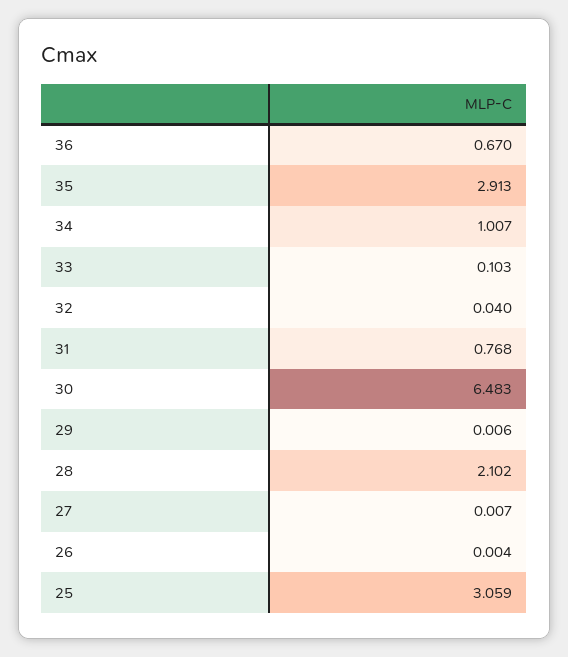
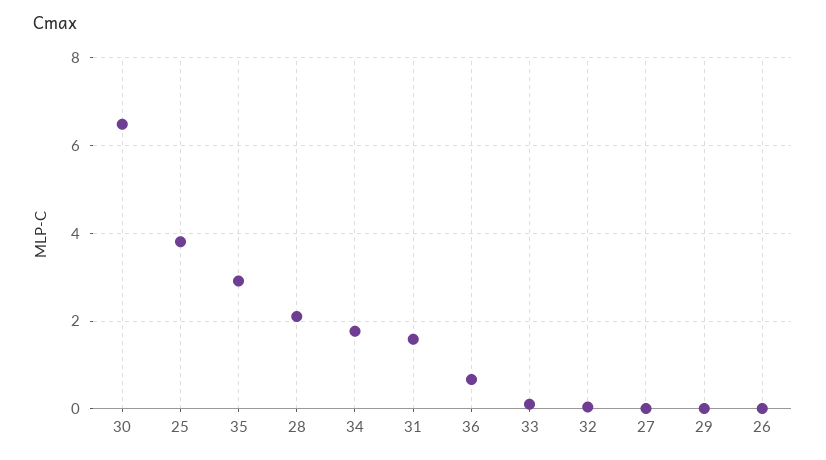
  {
    "36": 0.67,
    "35": 2.913,
-   "34": 1.007,
+   "34": 1.8,
    "33": 0.103,
    "32": 0.04,
-   "31": 0.768,
+   "31": 1.6,
    "30": 6.483,
    "29": 0.006,
    "28": 2.102,
    "27": 0.007,
    "26": 0.004,
-   "25": 3.059
+   "25": 3.8
  }

